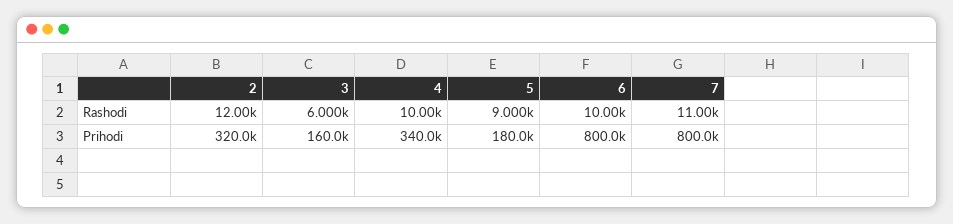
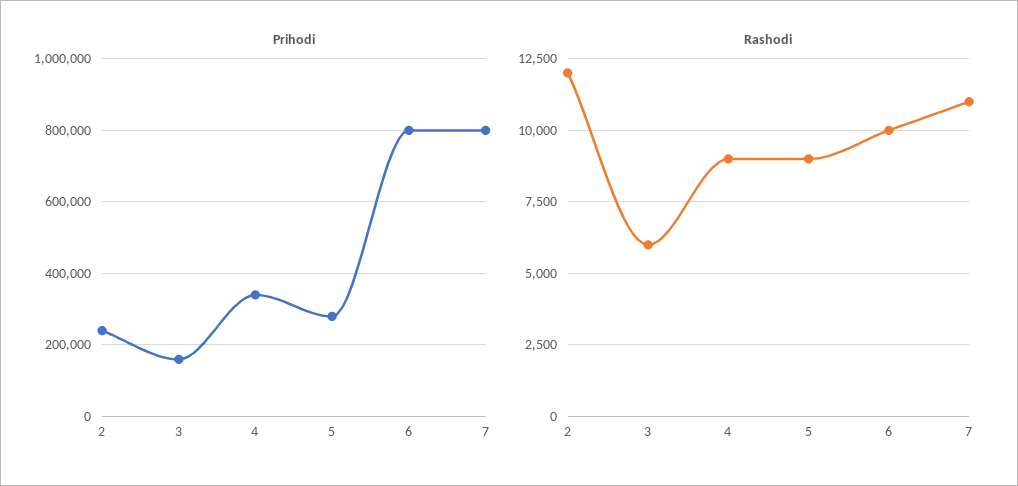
  {
    "Rashodi": {
      "2": 12000,
      "3": 6000,
-     "4": 10000,
+     "4": 9000,
      "5": 9000,
      "6": 10000,
      "7": 11000
    },
    "Prihodi": {
-     "2": 320000,
+     "2": 240000,
      "3": 160000,
      "4": 340000,
-     "5": 180000,
+     "5": 280000,
      "6": 800000,
      "7": 800000
    }
  }

